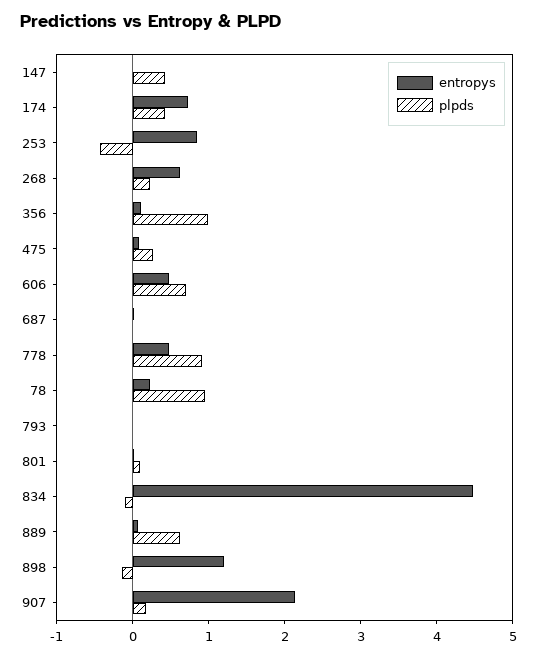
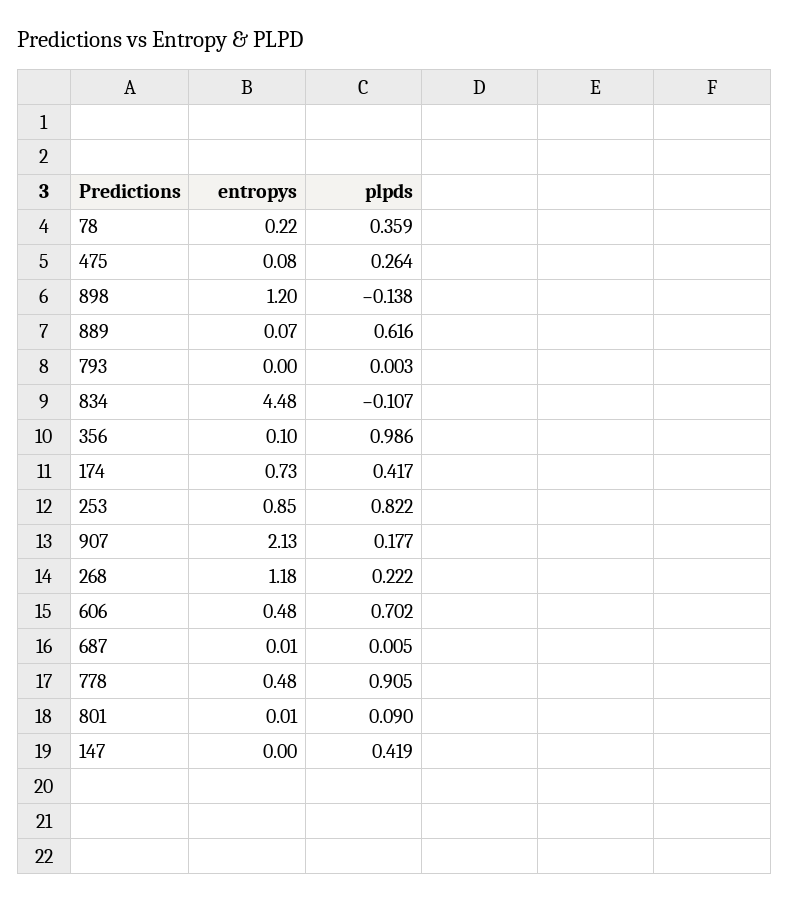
  {
    "entropys": {
      "147": 0,
      "174": 0.73,
      "253": 0.85,
-     "268": 0.6,
+     "268": 1.18,
      "356": 0.1,
      "475": 0.08,
      "606": 0.48,
      "687": 0.01,
      "778": 0.48,
      "78": 0.22,
      "793": 0,
      "801": 0.01,
      "834": 4.48,
      "889": 0.07,
      "898": 1.2,
      "907": 2.13
    },
    "plpds": {
      "147": 0.419,
      "174": 0.417,
-     "253": -0.4,
+     "253": 0.822,
      "268": 0.222,
      "356": 0.986,
      "475": 0.264,
      "606": 0.702,
      "687": 0.005,
      "778": 0.905,
-     "78": 1,
+     "78": 0.359,
      "793": 0.003,
      "801": 0.09,
      "834": -0.107,
      "889": 0.616,
      "898": -0.138,
      "907": 0.177
    }
  }

